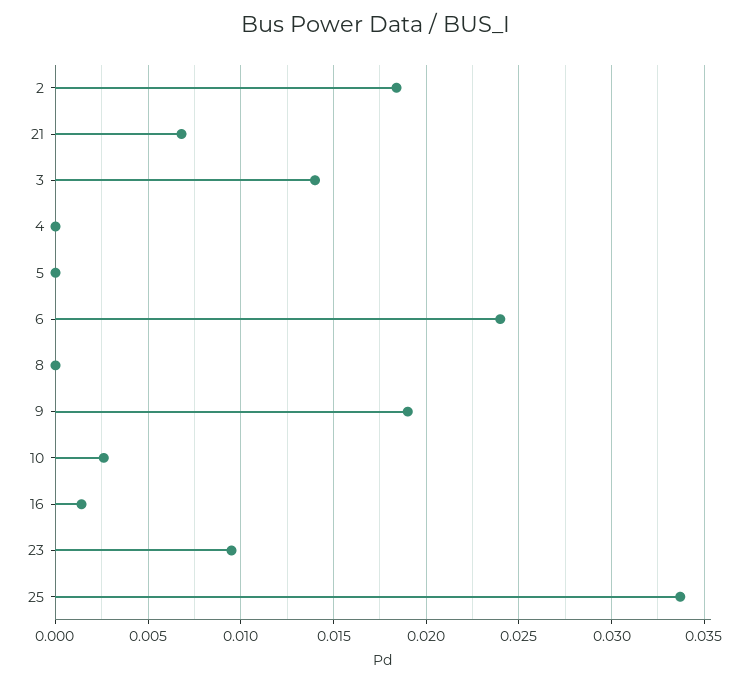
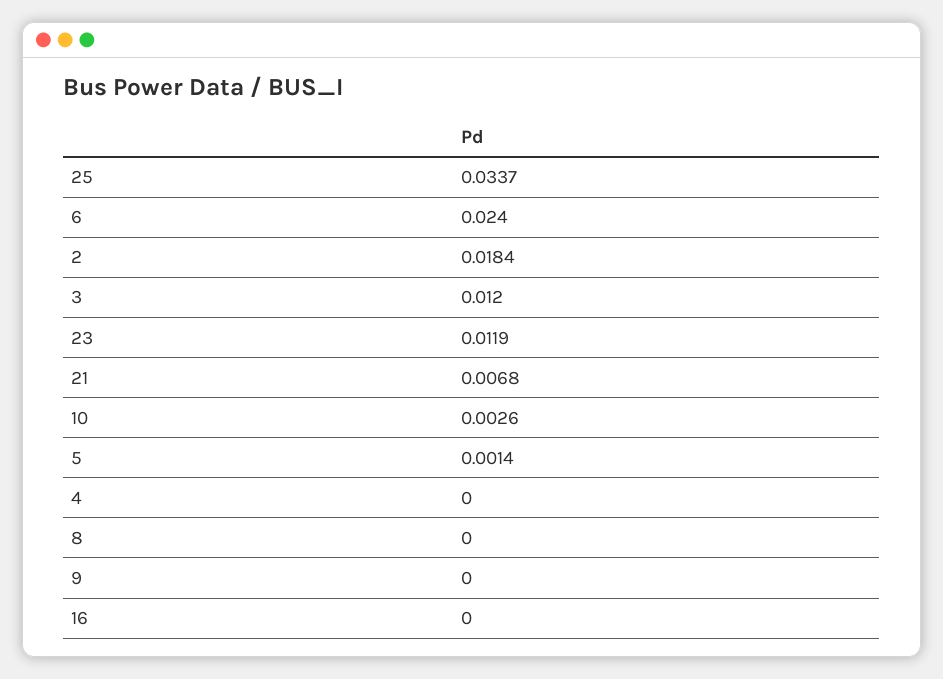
  {
    "2": 0.0184,
    "21": 0.0068,
-   "3": 0.014,
+   "3": 0.012,
    "4": 0,
-   "5": 0,
+   "5": 0.0014,
    "6": 0.024,
    "8": 0,
-   "9": 0.019,
+   "9": 0,
    "10": 0.0026,
-   "16": 0.0015,
+   "16": 0,
-   "23": 0.0095,
+   "23": 0.0119,
    "25": 0.0337
  }

